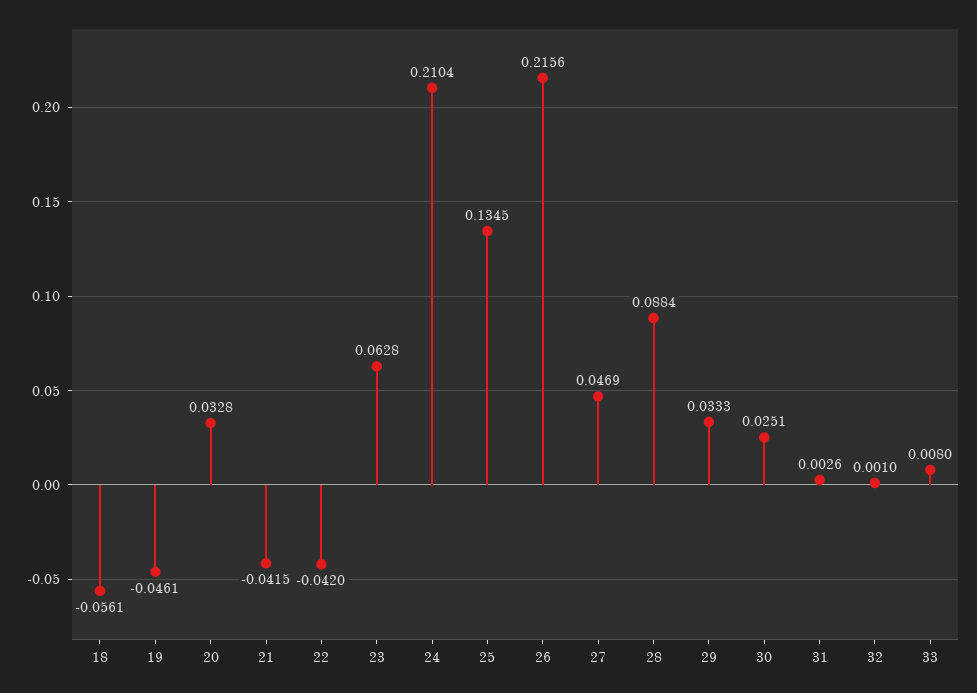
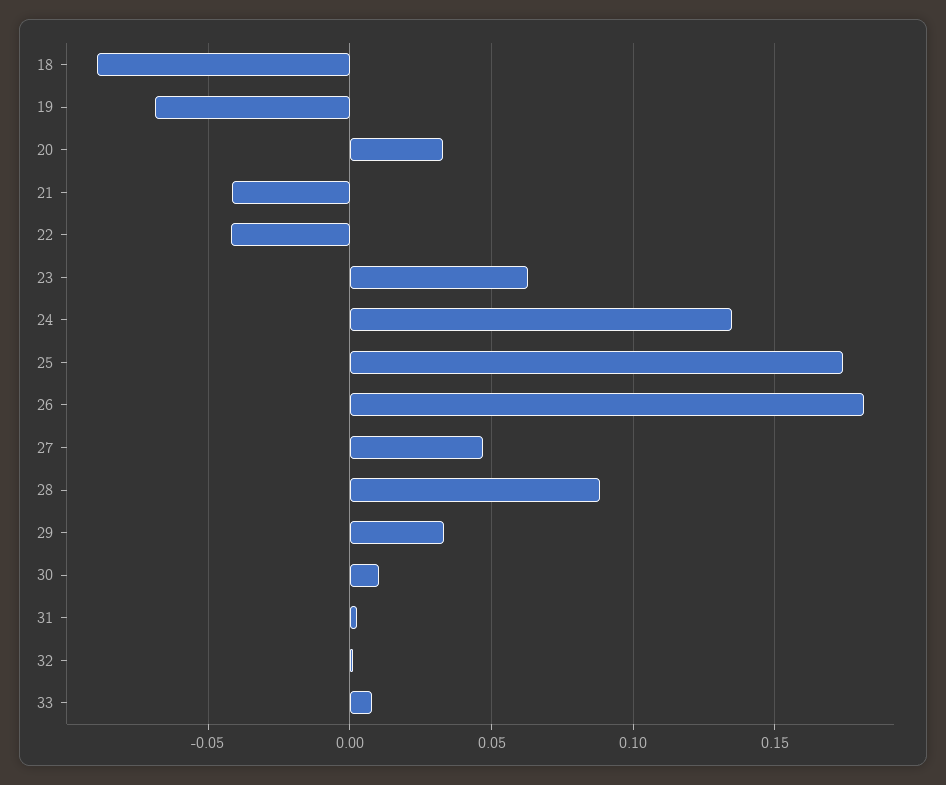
  {
-   "18": -0.0561,
+   "18": -0.09,
-   "19": -0.0461,
+   "19": -0.07,
    "20": 0.0328,
    "21": -0.0415,
    "22": -0.042,
    "23": 0.0628,
-   "24": 0.2104,
+   "24": 0.135,
-   "25": 0.1345,
+   "25": 0.175,
-   "26": 0.2156,
+   "26": 0.18,
    "27": 0.0469,
    "28": 0.0884,
    "29": 0.0333,
-   "30": 0.0251,
+   "30": 0.01,
    "31": 0.0026,
    "32": 0.001,
    "33": 0.008
  }

